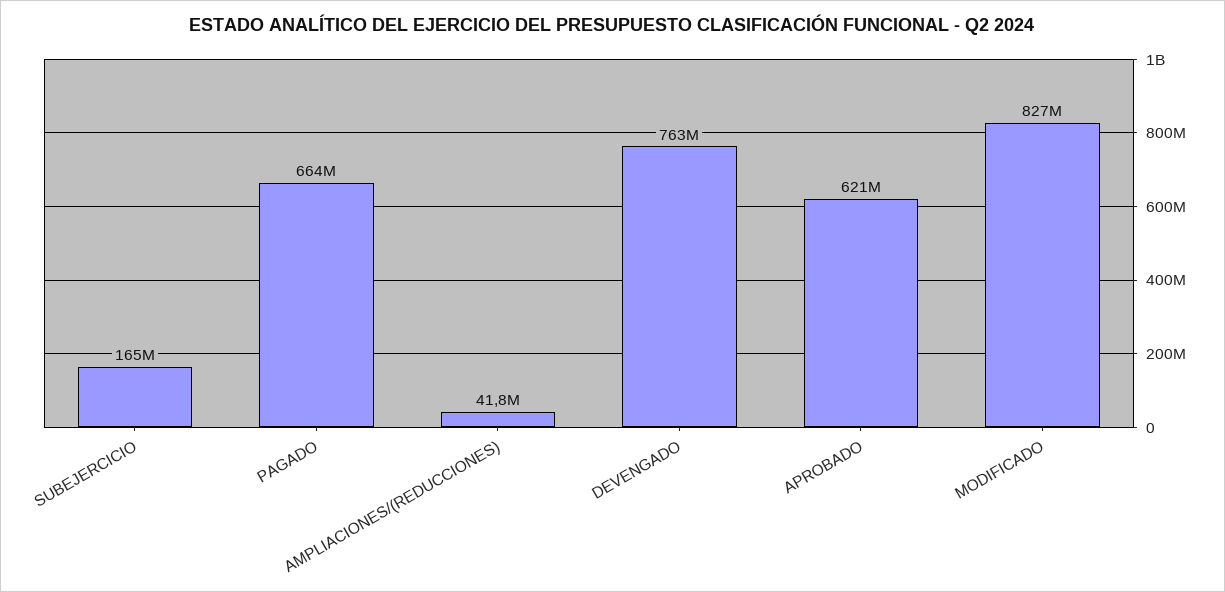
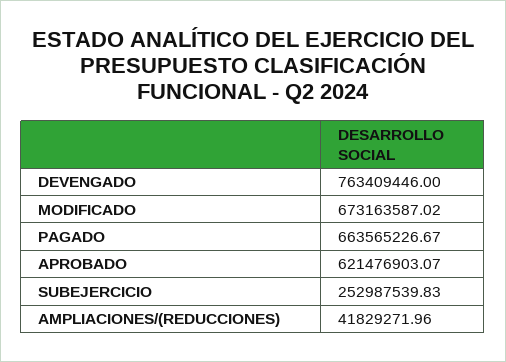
  {
-   "SUBEJERCICIO": 165000000,
+   "SUBEJERCICIO": 252987539.83,
    "PAGADO": 663565226.67,
    "AMPLIACIONES/(REDUCCIONES)": 41829271.96,
    "DEVENGADO": 763409446,
    "APROBADO": 621476903.07,
-   "MODIFICADO": 827000000
+   "MODIFICADO": 673163587.02
  }

